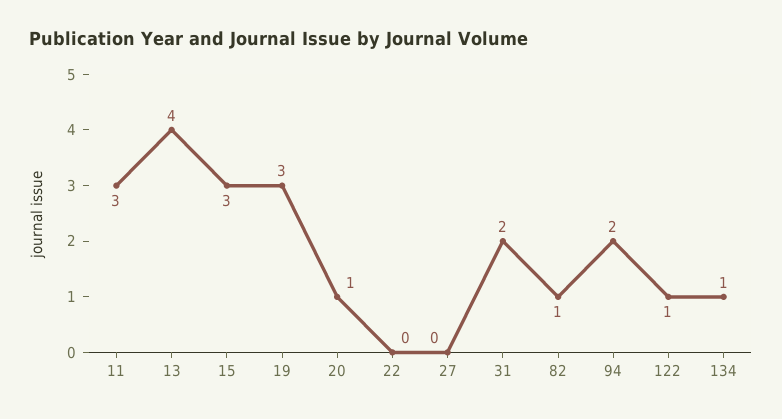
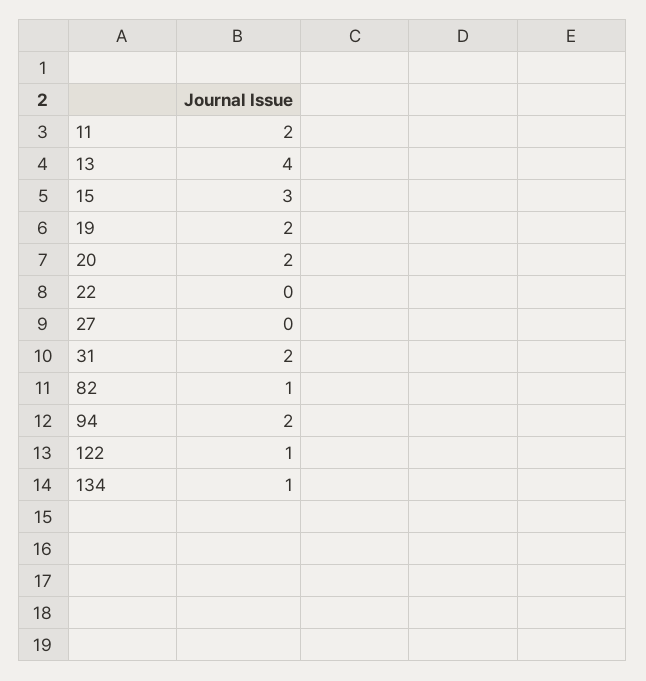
  {
-   "11": 3,
+   "11": 2,
    "13": 4,
    "15": 3,
-   "19": 3,
+   "19": 2,
-   "20": 1,
+   "20": 2,
    "22": 0,
    "27": 0,
    "31": 2,
    "82": 1,
    "94": 2,
    "122": 1,
    "134": 1
  }

